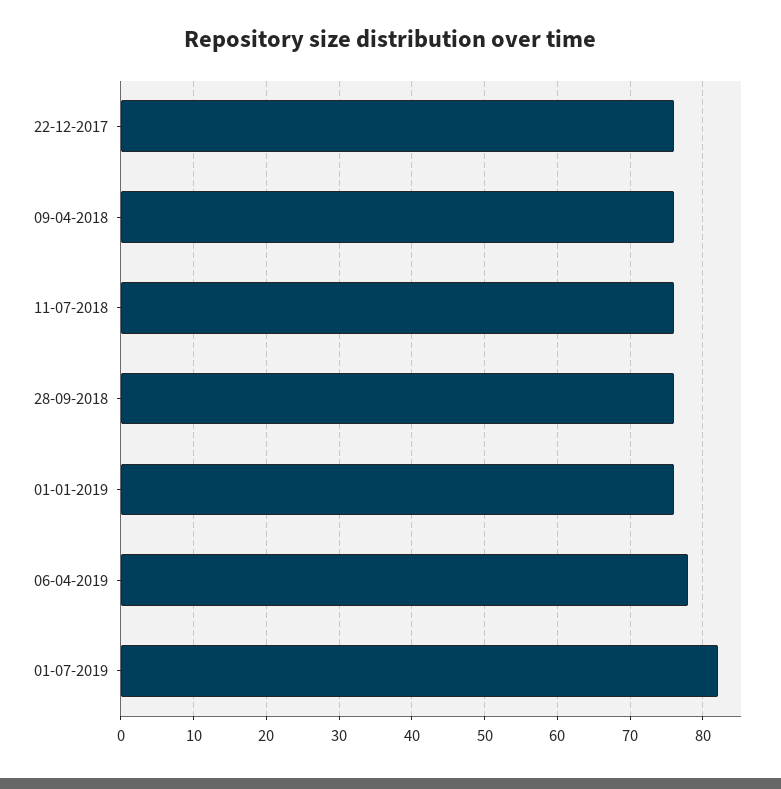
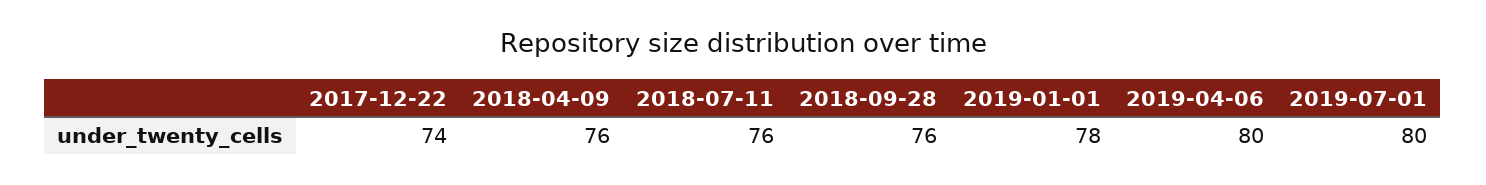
  {
-   "22-12-2017": 76,
+   "22-12-2017": 74,
    "09-04-2018": 76,
    "11-07-2018": 76,
    "28-09-2018": 76,
-   "01-01-2019": 76,
+   "01-01-2019": 78,
-   "06-04-2019": 78,
+   "06-04-2019": 80,
-   "01-07-2019": 82
+   "01-07-2019": 80
  }

